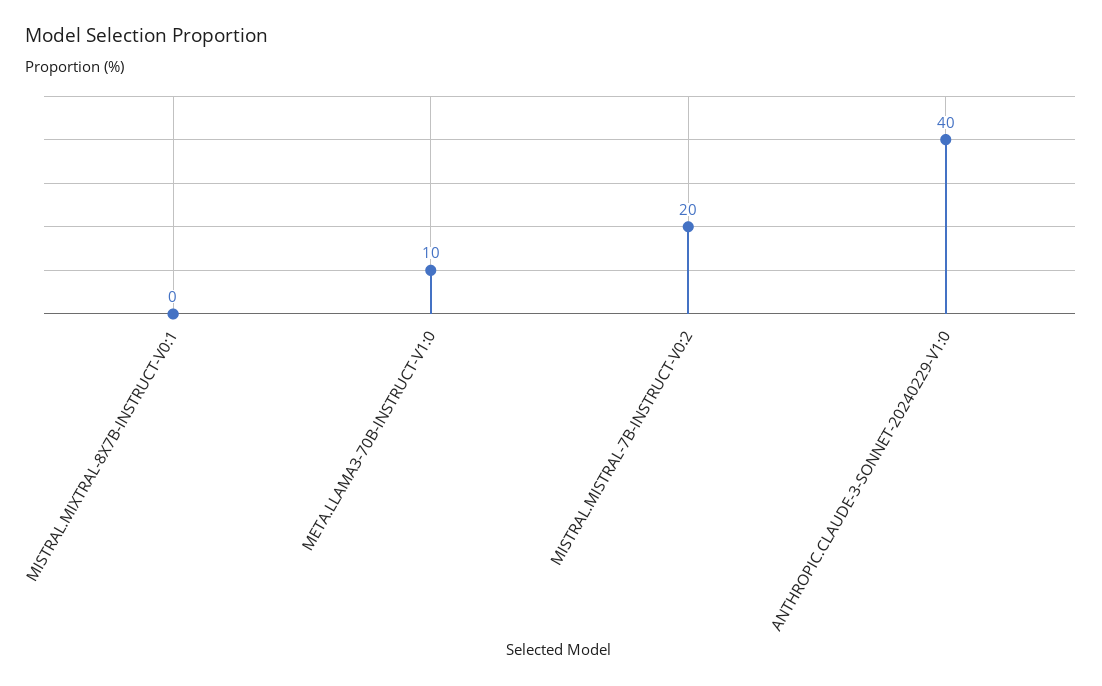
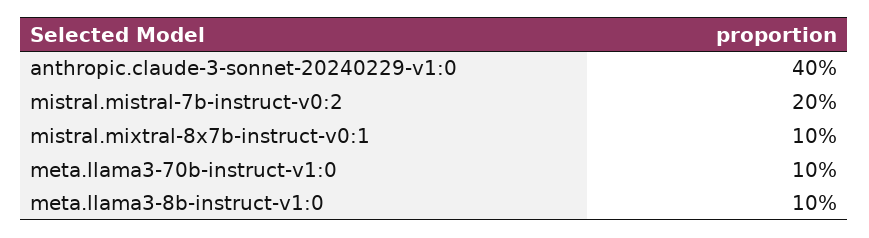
  {
-   "MISTRAL.MIXTRAL-8X7B-INSTRUCT-V0:1": 0,
+   "MISTRAL.MIXTRAL-8X7B-INSTRUCT-V0:1": 10,
    "META.LLAMA3-70B-INSTRUCT-V1:0": 10,
    "MISTRAL.MISTRAL-7B-INSTRUCT-V0:2": 20,
-   "ANTHROPIC.CLAUDE-3-SONNET-20240229-V1:0": 40
+   "ANTHROPIC.CLAUDE-3-SONNET-20240229-V1:0": 40,
+   "meta.llama3-8b-instruct-v1:0": 10
  }

